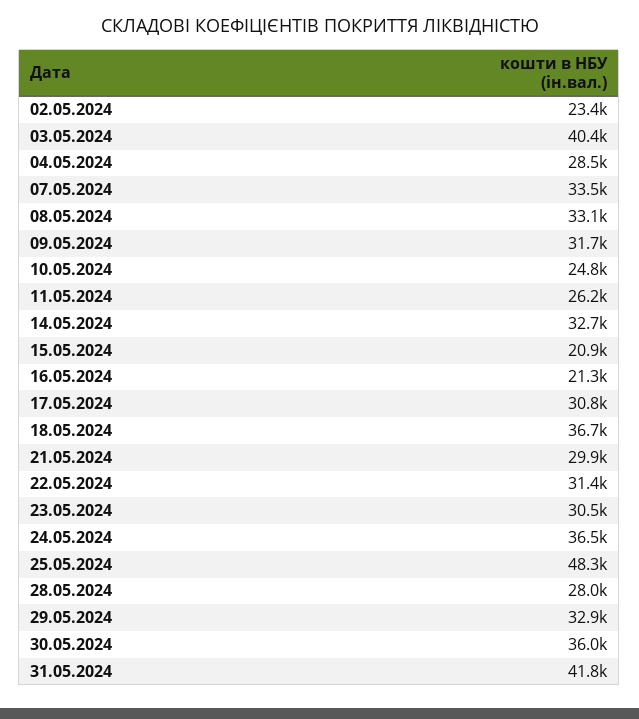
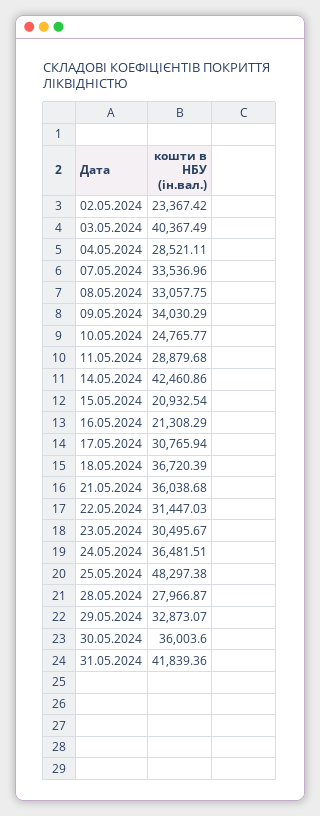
  {
    "02.05.2024": 23367.42,
    "03.05.2024": 40367.49,
    "04.05.2024": 28521.11,
    "07.05.2024": 33536.96,
    "08.05.2024": 33057.75,
-   "09.05.2024": 31700,
+   "09.05.2024": 34030.29,
    "10.05.2024": 24765.77,
-   "11.05.2024": 26200,
+   "11.05.2024": 28879.68,
-   "14.05.2024": 32700,
+   "14.05.2024": 42460.86,
    "15.05.2024": 20932.54,
    "16.05.2024": 21308.29,
    "17.05.2024": 30765.94,
    "18.05.2024": 36720.39,
-   "21.05.2024": 29900,
+   "21.05.2024": 36038.68,
    "22.05.2024": 31447.03,
    "23.05.2024": 30495.67,
    "24.05.2024": 36481.51,
    "25.05.2024": 48297.38,
    "28.05.2024": 27966.87,
    "29.05.2024": 32873.07,
    "30.05.2024": 36003.6,
    "31.05.2024": 41839.36
  }

